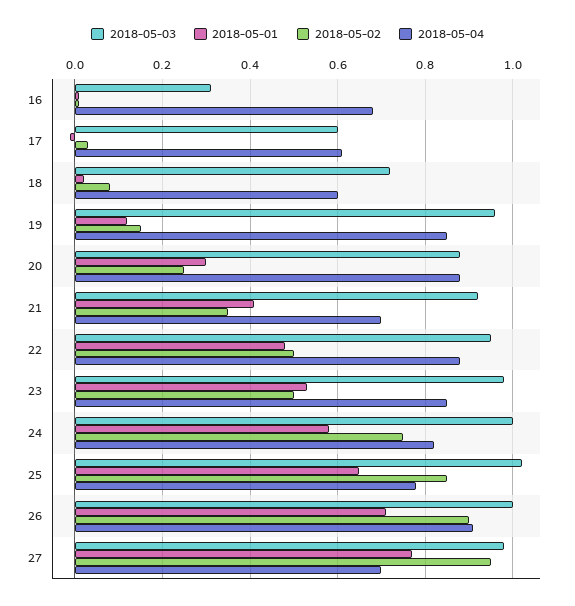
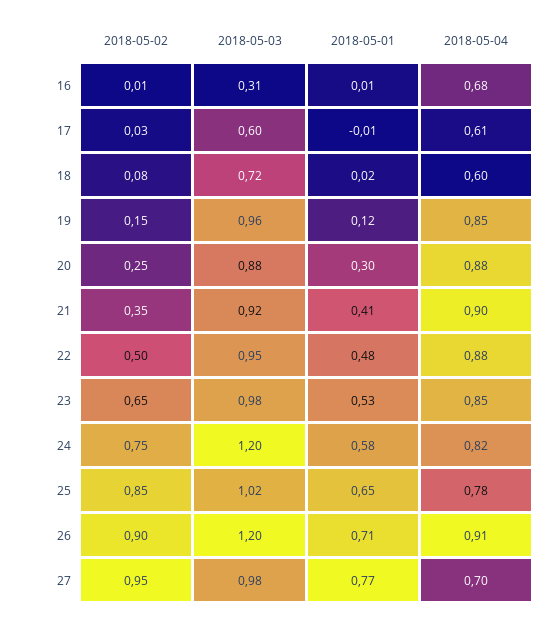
  {
    "2018-05-03": {
      "16": 0.31,
      "17": 0.6,
      "18": 0.72,
      "19": 0.96,
      "20": 0.88,
      "21": 0.92,
      "22": 0.95,
      "23": 0.98,
-     "24": 1,
+     "24": 1.2,
      "25": 1.02,
-     "26": 1,
+     "26": 1.2,
      "27": 0.98
    },
    "2018-05-01": {
      "16": 0.01,
      "17": -0.01,
      "18": 0.02,
      "19": 0.12,
      "20": 0.3,
      "21": 0.41,
      "22": 0.48,
      "23": 0.53,
      "24": 0.58,
      "25": 0.65,
      "26": 0.71,
      "27": 0.77
    },
    "2018-05-02": {
      "16": 0.01,
      "17": 0.03,
      "18": 0.08,
      "19": 0.15,
      "20": 0.25,
      "21": 0.35,
      "22": 0.5,
-     "23": 0.5,
+     "23": 0.65,
      "24": 0.75,
      "25": 0.85,
      "26": 0.9,
      "27": 0.95
    },
    "2018-05-04": {
      "16": 0.68,
      "17": 0.61,
      "18": 0.6,
      "19": 0.85,
      "20": 0.88,
-     "21": 0.7,
+     "21": 0.9,
      "22": 0.88,
      "23": 0.85,
      "24": 0.82,
      "25": 0.78,
      "26": 0.91,
      "27": 0.7
    }
  }

